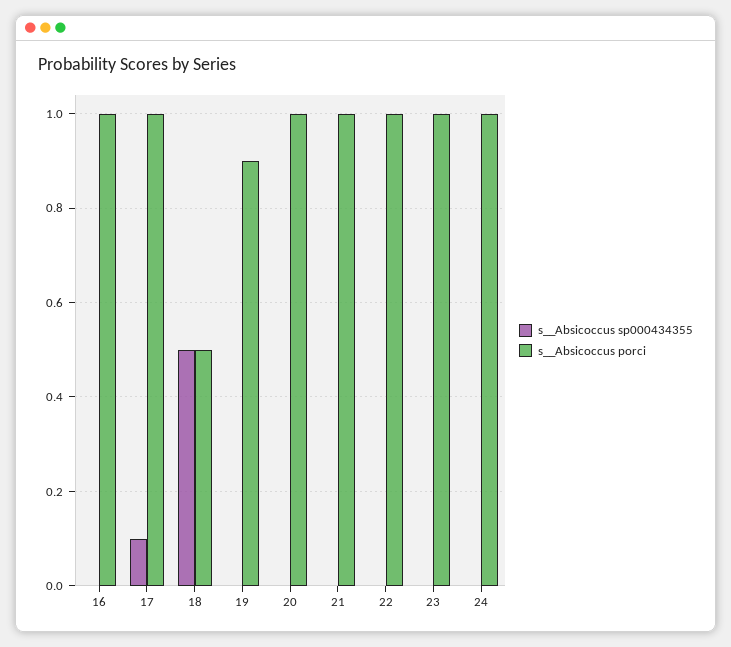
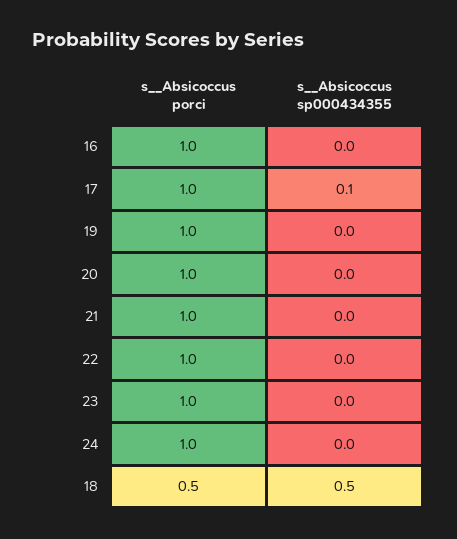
  {
    "s__Absicoccus sp000434355": {
      "16": 0,
      "17": 0.1,
      "18": 0.5,
      "19": 0,
      "20": 0,
      "21": 0,
      "22": 0,
      "23": 0,
      "24": 0
    },
    "s__Absicoccus porci": {
      "16": 1,
      "17": 1,
      "18": 0.5,
-     "19": 0.9,
+     "19": 1,
      "20": 1,
      "21": 1,
      "22": 1,
      "23": 1,
      "24": 1
    }
  }

